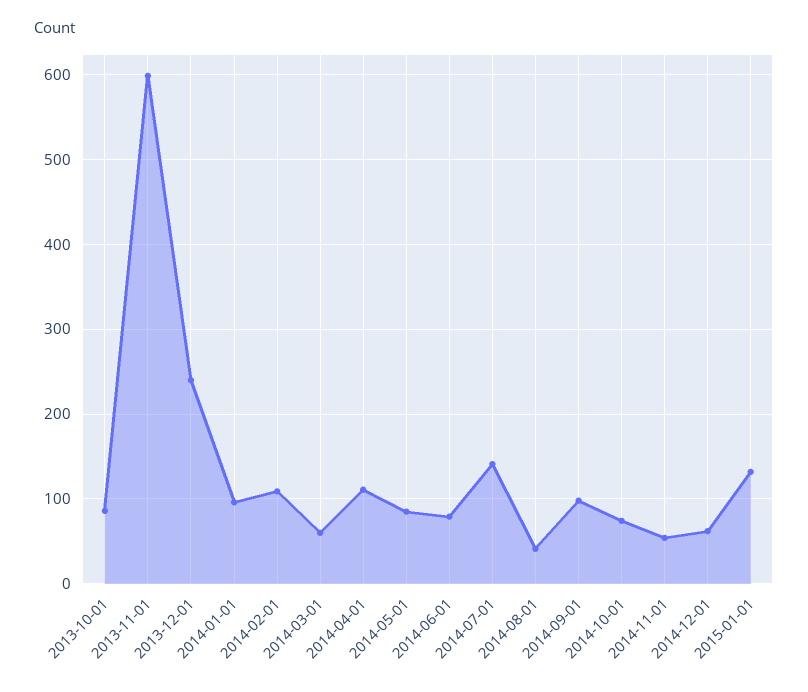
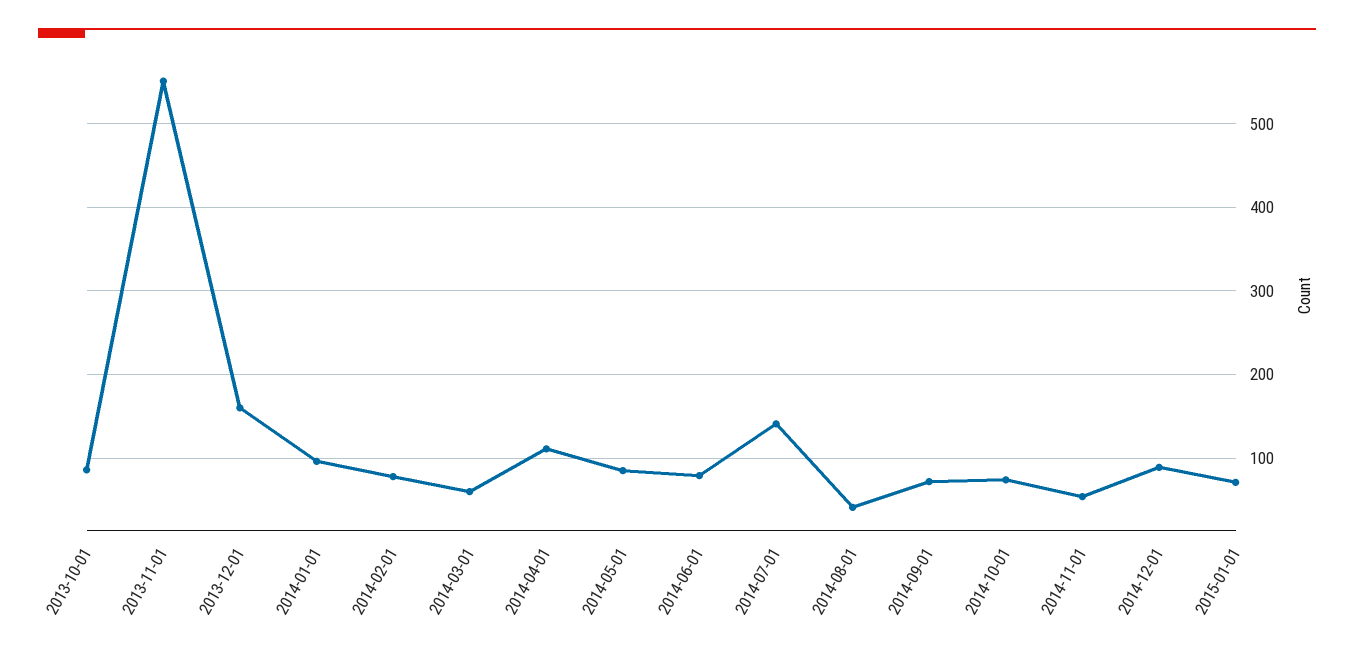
  {
    "2013-10-01": 90,
-   "2013-11-01": 600,
+   "2013-11-01": 550,
-   "2013-12-01": 240,
+   "2013-12-01": 160,
    "2014-01-01": 100,
-   "2014-02-01": 110,
+   "2014-02-01": 80,
    "2014-03-01": 60,
    "2014-04-01": 110,
    "2014-05-01": 90,
    "2014-06-01": 80,
    "2014-07-01": 140,
    "2014-08-01": 40,
-   "2014-09-01": 100,
+   "2014-09-01": 70,
    "2014-10-01": 70,
    "2014-11-01": 50,
-   "2014-12-01": 60,
+   "2014-12-01": 90,
-   "2015-01-01": 130
+   "2015-01-01": 70
  }

